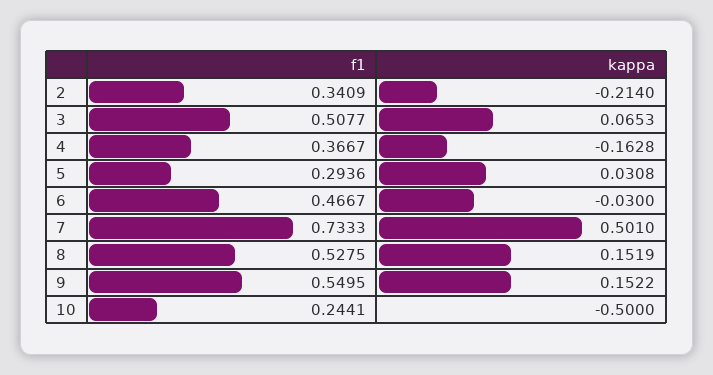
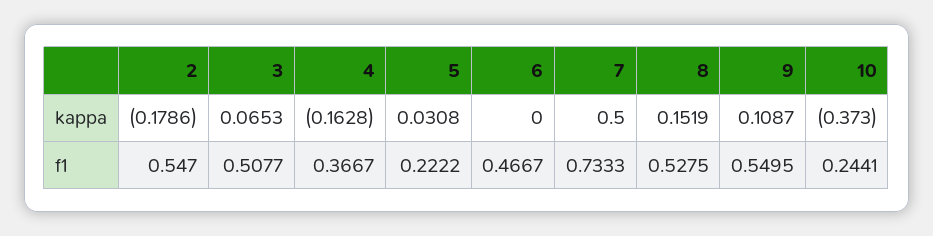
  {
    "f1": {
-     "2": 0.3409,
+     "2": 0.547,
      "3": 0.5077,
      "4": 0.3667,
-     "5": 0.2936,
+     "5": 0.2222,
      "6": 0.4667,
      "7": 0.7333,
      "8": 0.5275,
      "9": 0.5495,
      "10": 0.2441
    },
    "kappa": {
-     "2": -0.214,
+     "2": -0.1786,
      "3": 0.0653,
      "4": -0.1628,
      "5": 0.0308,
-     "6": -0.03,
+     "6": 0,
-     "7": 0.501,
+     "7": 0.5,
      "8": 0.1519,
-     "9": 0.1522,
+     "9": 0.1087,
-     "10": -0.5
+     "10": -0.373
    }
  }

